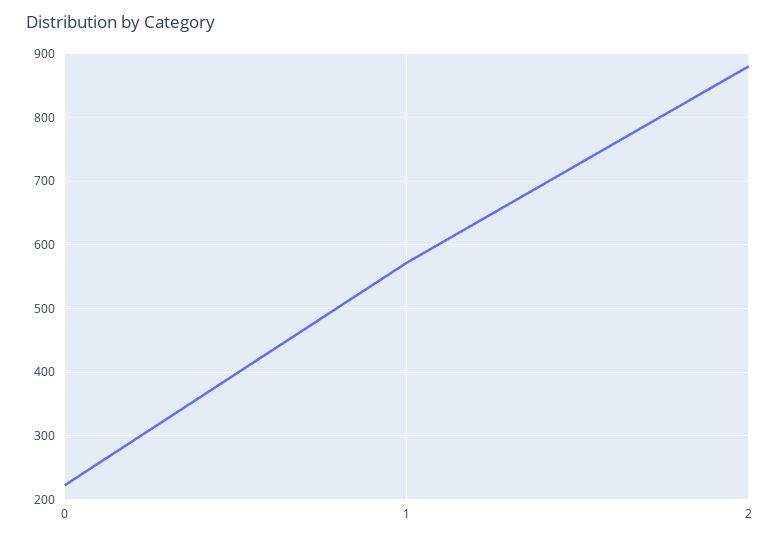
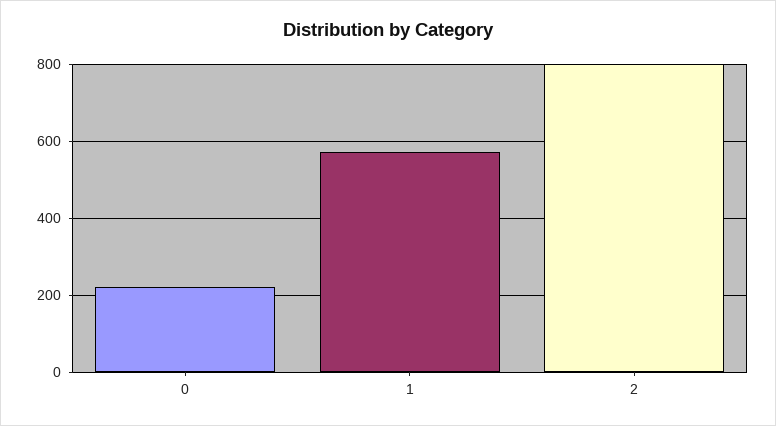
  {
    "0": 220,
    "1": 570,
-   "2": 880
+   "2": 800
  }

